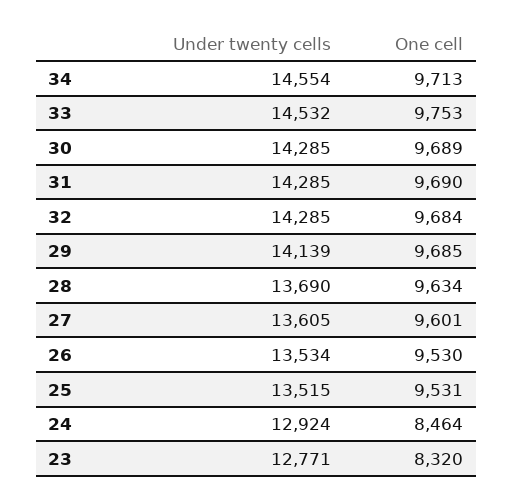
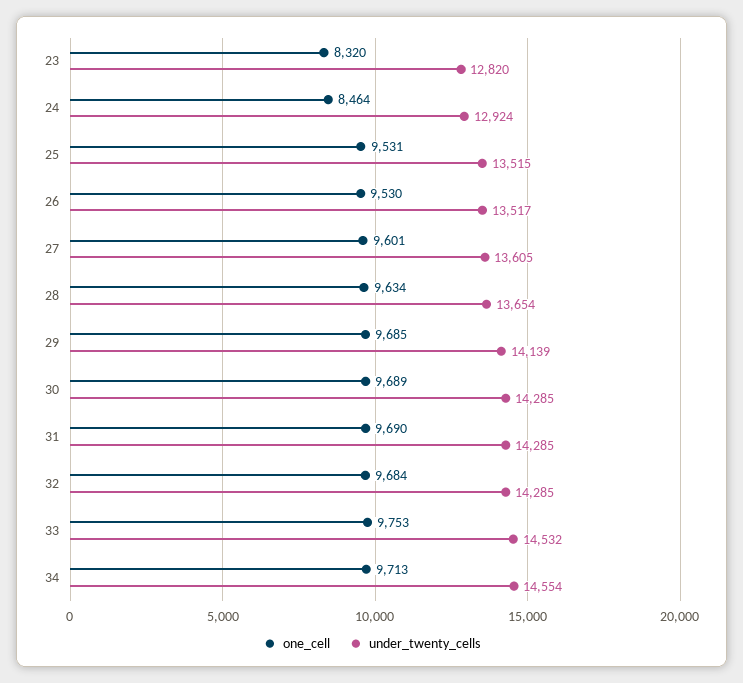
  {
    "Under twenty cells": {
      "34": 14554,
      "33": 14532,
      "30": 14285,
      "31": 14285,
      "32": 14285,
      "29": 14139,
-     "28": 13690,
+     "28": 13654,
      "27": 13605,
-     "26": 13534,
+     "26": 13517,
      "25": 13515,
      "24": 12924,
-     "23": 12771
+     "23": 12820
    },
    "One cell": {
      "34": 9713,
      "33": 9753,
      "30": 9689,
      "31": 9690,
      "32": 9684,
      "29": 9685,
      "28": 9634,
      "27": 9601,
      "26": 9530,
      "25": 9531,
      "24": 8464,
      "23": 8320
    }
  }

